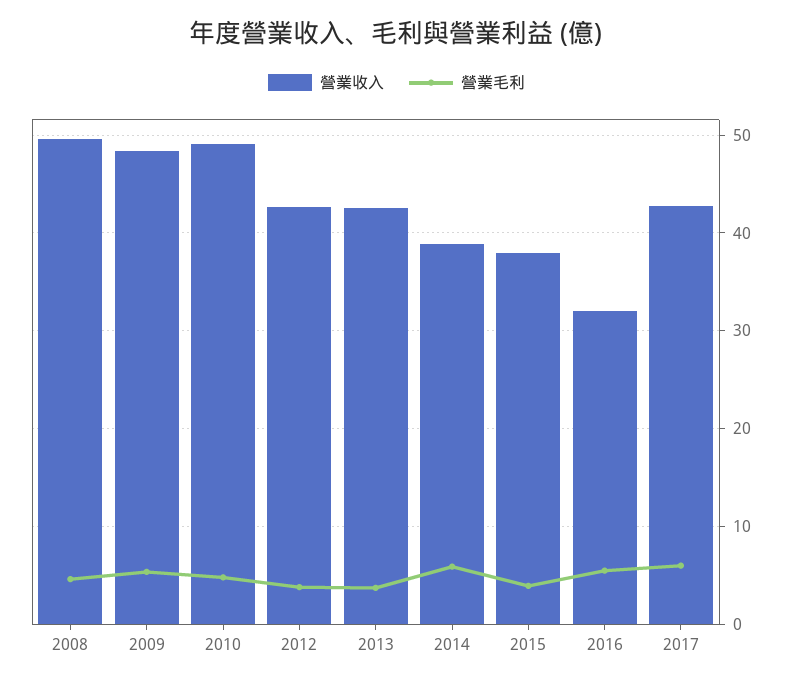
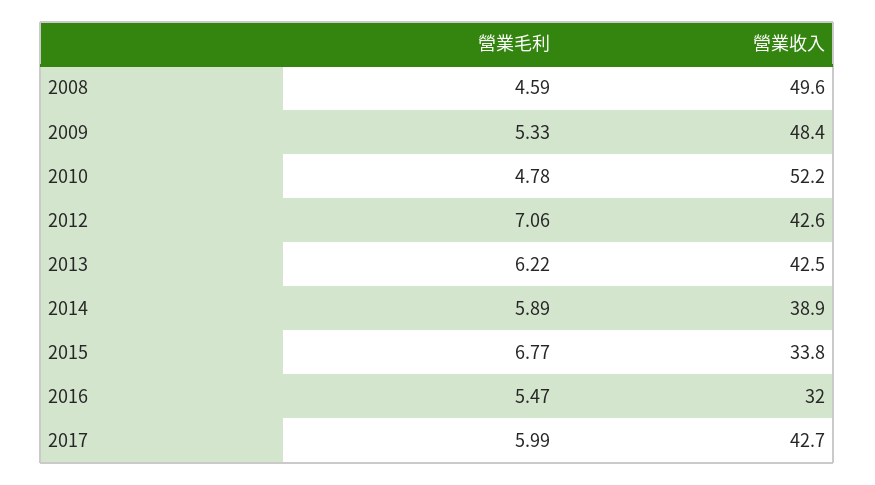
  {
    "營業收入": {
      "2008": 49.6,
      "2009": 48.4,
-     "2010": 49,
+     "2010": 52.2,
      "2012": 42.6,
      "2013": 42.5,
      "2014": 38.9,
-     "2015": 38,
+     "2015": 33.8,
      "2016": 32,
      "2017": 42.7
    },
    "營業毛利": {
      "2008": 4.59,
      "2009": 5.33,
      "2010": 4.78,
-     "2012": 4,
+     "2012": 7.06,
-     "2013": 4,
+     "2013": 6.22,
      "2014": 5.89,
-     "2015": 4,
+     "2015": 6.77,
      "2016": 5.47,
      "2017": 5.99
    }
  }

